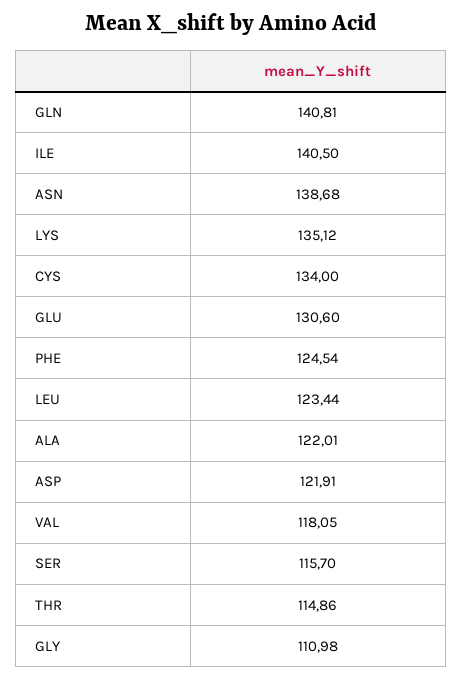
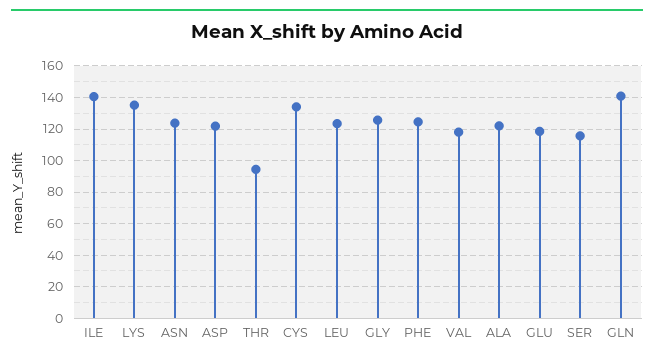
  {
    "GLN": 140.81,
    "ILE": 140.5,
-   "ASN": 138.68,
+   "ASN": 125,
    "LYS": 135.12,
    "CYS": 134,
-   "GLU": 130.6,
+   "GLU": 120,
    "PHE": 124.54,
    "LEU": 123.44,
    "ALA": 122.01,
    "ASP": 121.91,
    "VAL": 118.05,
    "SER": 115.7,
-   "THR": 114.86,
+   "THR": 95,
-   "GLY": 110.98
+   "GLY": 125
  }

